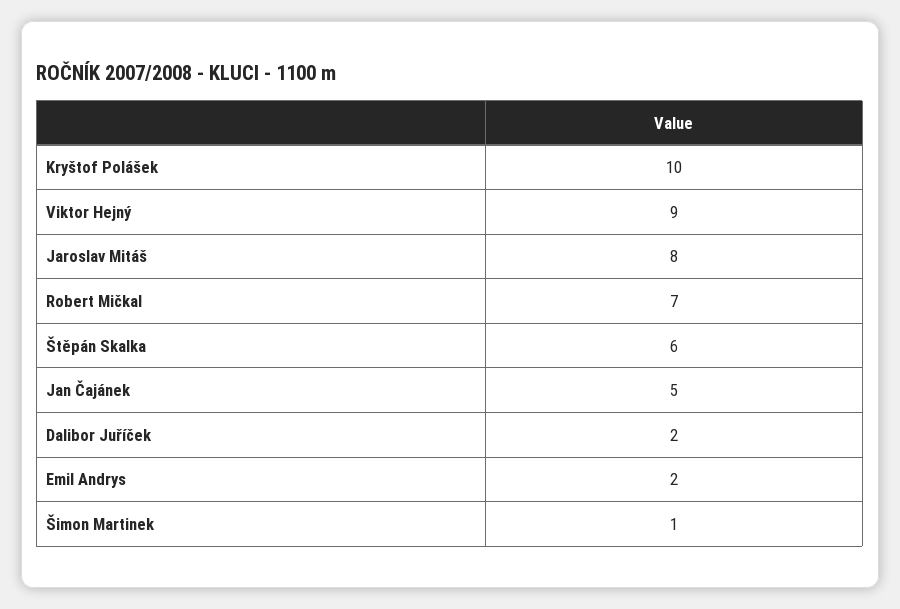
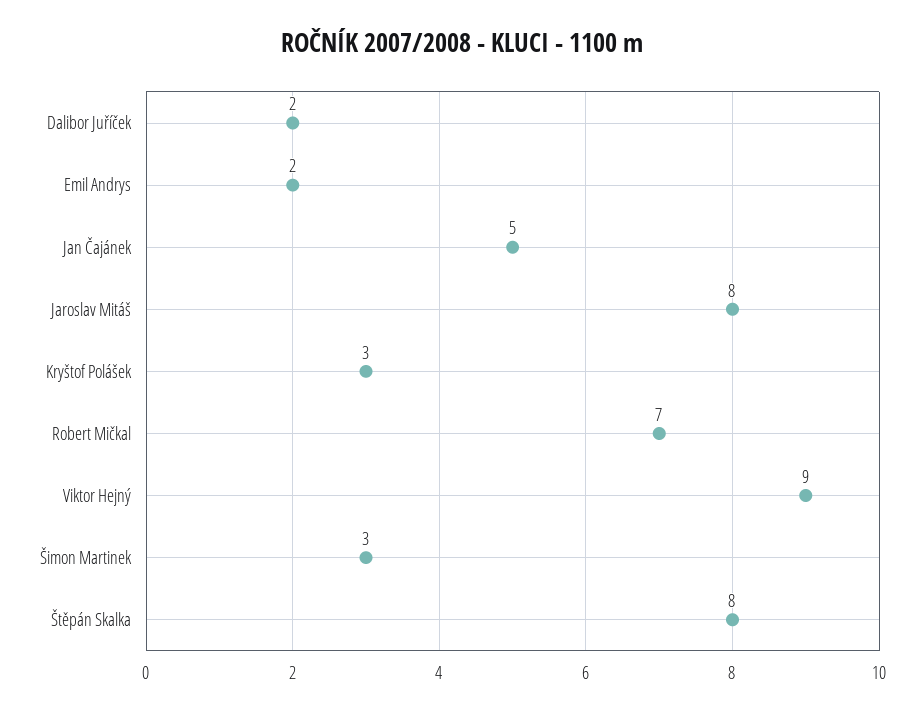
  {
-   "Kryštof Polášek": 10,
+   "Kryštof Polášek": 3,
    "Viktor Hejný": 9,
    "Jaroslav Mitáš": 8,
    "Robert Mičkal": 7,
-   "Štěpán Skalka": 6,
+   "Štěpán Skalka": 8,
    "Jan Čajánek": 5,
    "Dalibor Juříček": 2,
    "Emil Andrys": 2,
-   "Šimon Martinek": 1
+   "Šimon Martinek": 3
  }

